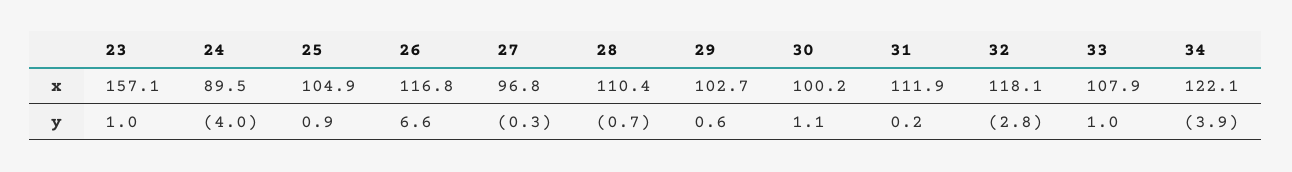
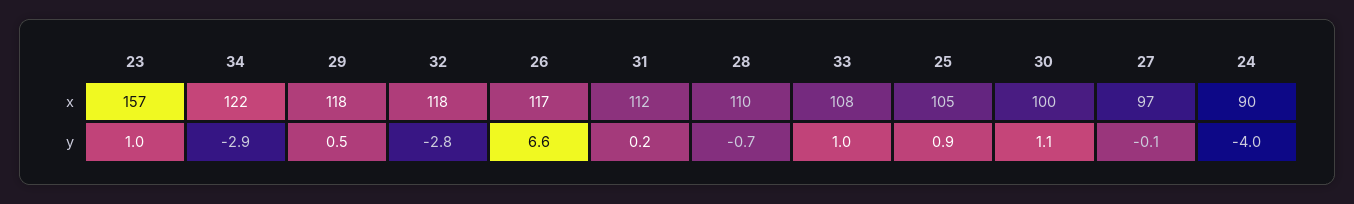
  {
    "23": {
      "x": 157.1,
      "y": 1
    },
    "24": {
      "x": 89.5,
      "y": -4
    },
    "25": {
      "x": 104.9,
      "y": 0.9
    },
    "26": {
      "x": 116.8,
      "y": 6.6
    },
    "27": {
      "x": 96.8,
-     "y": -0.3
+     "y": -0.1
    },
    "28": {
      "x": 110.4,
      "y": -0.7
    },
    "29": {
-     "x": 102.7,
+     "x": 118,
-     "y": 0.6
+     "y": 0.5
    },
    "30": {
      "x": 100.2,
      "y": 1.1
    },
    "31": {
      "x": 111.9,
      "y": 0.2
    },
    "32": {
      "x": 118.1,
      "y": -2.8
    },
    "33": {
      "x": 107.9,
      "y": 1
    },
    "34": {
      "x": 122.1,
-     "y": -3.9
+     "y": -2.9
    }
  }

